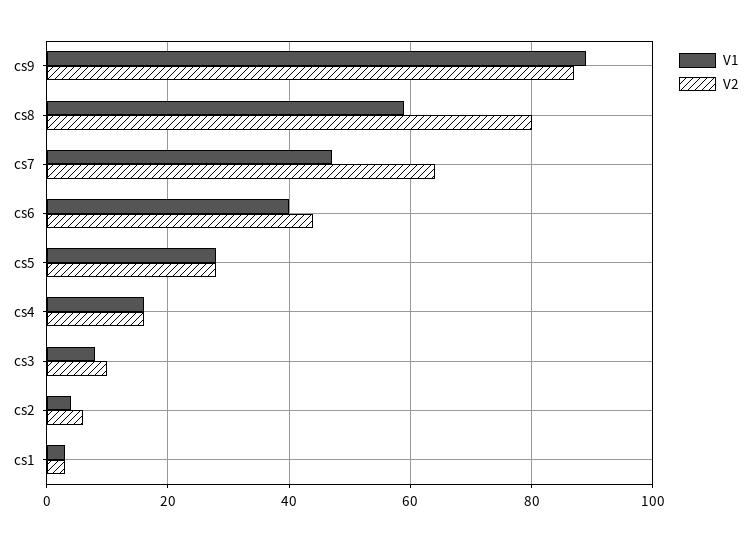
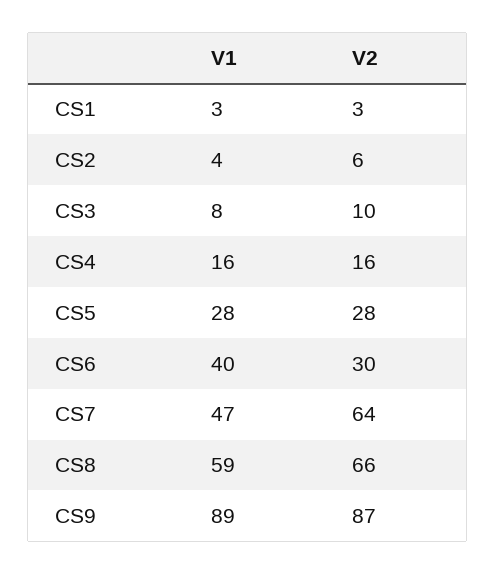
  {
    "V1": {
      "cs9": 89,
      "cs8": 59,
      "cs7": 47,
      "cs6": 40,
      "cs5": 28,
      "cs4": 16,
      "cs3": 8,
      "cs2": 4,
      "cs1": 3
    },
    "V2": {
      "cs9": 87,
-     "cs8": 80,
+     "cs8": 66,
      "cs7": 64,
-     "cs6": 45,
+     "cs6": 30,
      "cs5": 28,
      "cs4": 16,
      "cs3": 10,
      "cs2": 6,
      "cs1": 3
    }
  }

